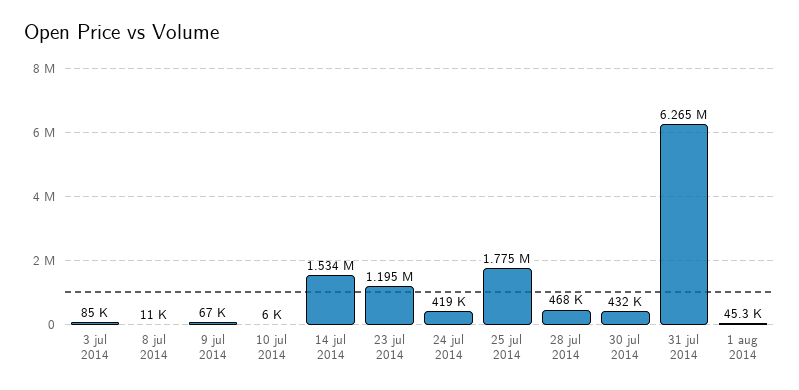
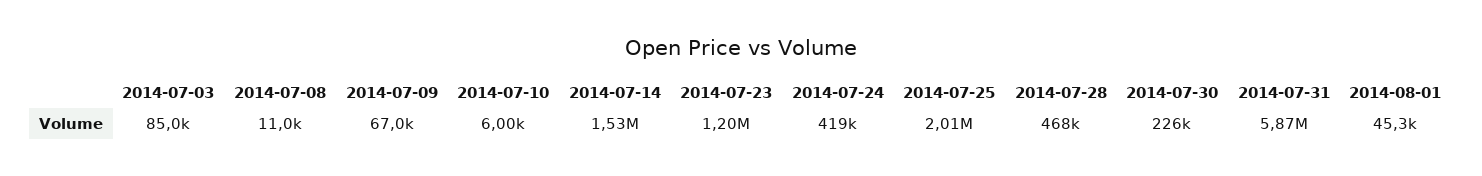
  {
    "3 jul 2014": 85000,
    "8 jul 2014": 11000,
    "9 jul 2014": 67000,
    "10 jul 2014": 6000,
    "14 jul 2014": 1534000,
    "23 jul 2014": 1195000,
    "24 jul 2014": 419000,
-   "25 jul 2014": 1775000,
+   "25 jul 2014": 2010000,
    "28 jul 2014": 468000,
-   "30 jul 2014": 432000,
+   "30 jul 2014": 226000,
-   "31 jul 2014": 6265000,
+   "31 jul 2014": 5870000,
    "1 aug 2014": 45300
  }

